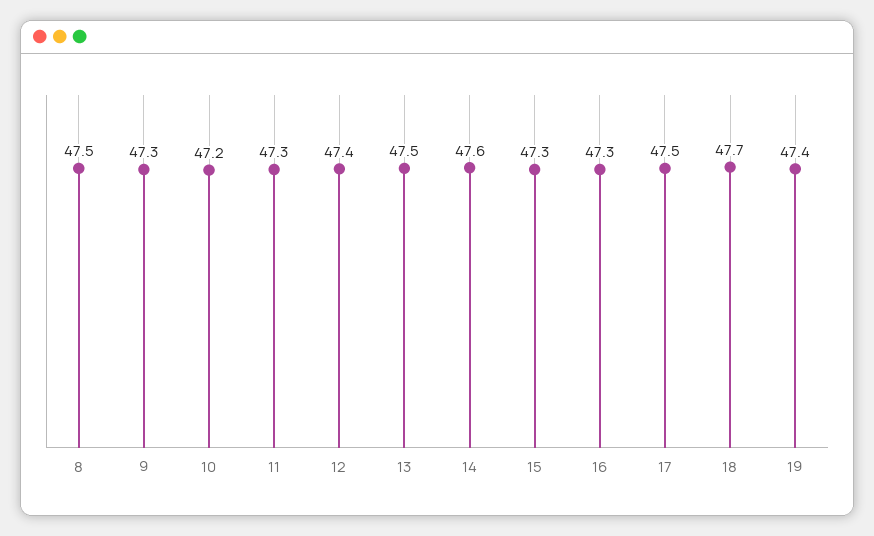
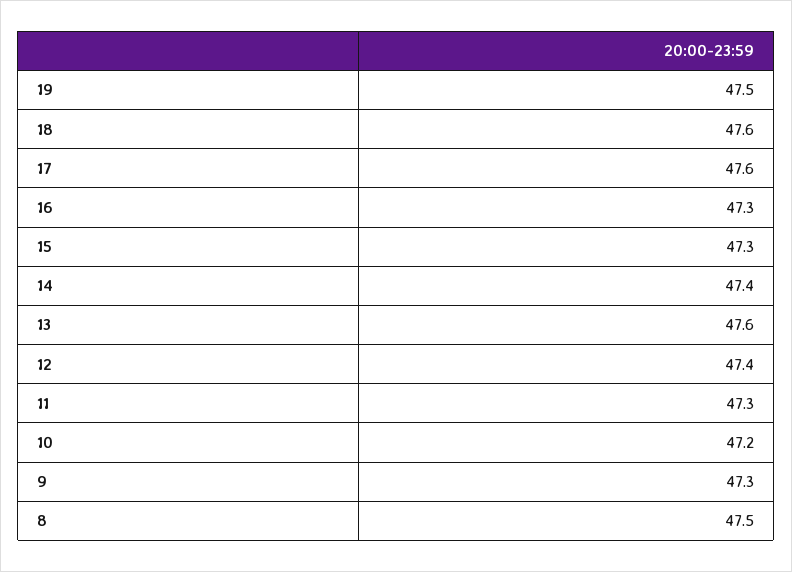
  {
    "8": 47.5,
    "9": 47.3,
    "10": 47.2,
    "11": 47.3,
    "12": 47.4,
-   "13": 47.5,
+   "13": 47.6,
-   "14": 47.6,
+   "14": 47.4,
    "15": 47.3,
    "16": 47.3,
-   "17": 47.5,
+   "17": 47.6,
-   "18": 47.7,
+   "18": 47.6,
-   "19": 47.4
+   "19": 47.5
  }

